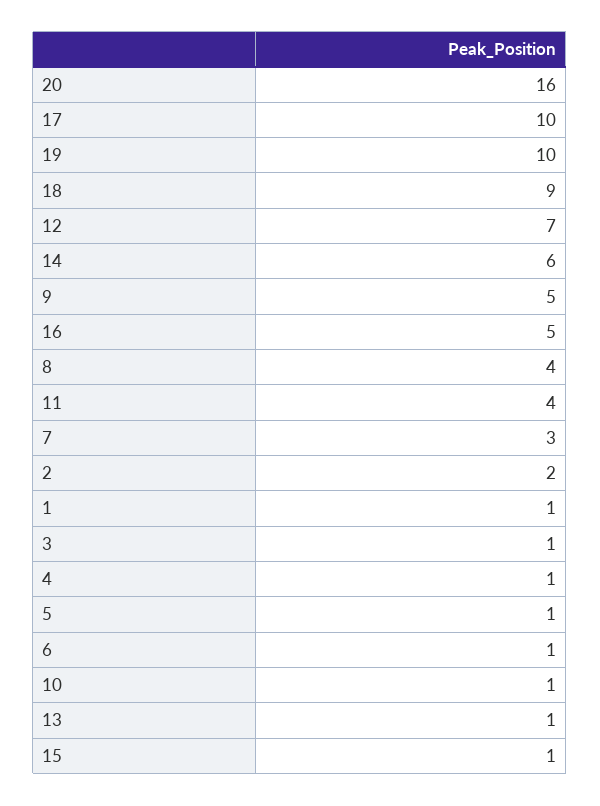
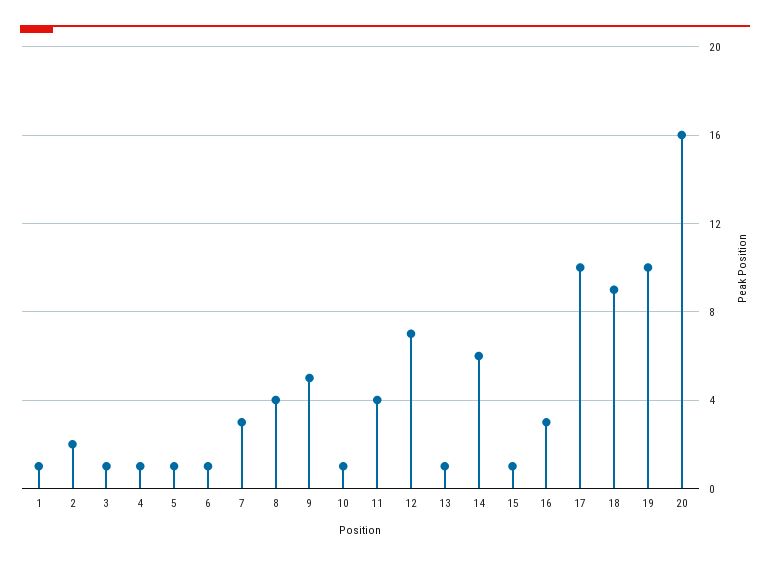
  {
    "20": 16,
    "17": 10,
    "19": 10,
    "18": 9,
    "12": 7,
    "14": 6,
    "9": 5,
-   "16": 5,
+   "16": 3,
    "8": 4,
    "11": 4,
    "7": 3,
    "2": 2,
    "1": 1,
    "3": 1,
    "4": 1,
    "5": 1,
    "6": 1,
    "10": 1,
    "13": 1,
    "15": 1
  }

